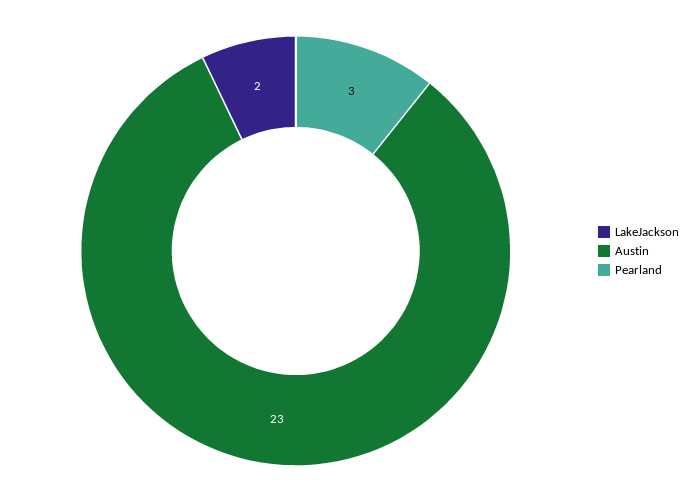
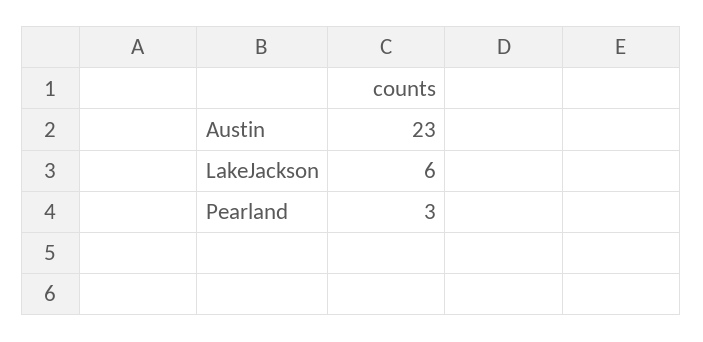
  {
-   "LakeJackson": 2,
+   "LakeJackson": 6,
    "Austin": 23,
    "Pearland": 3
  }

